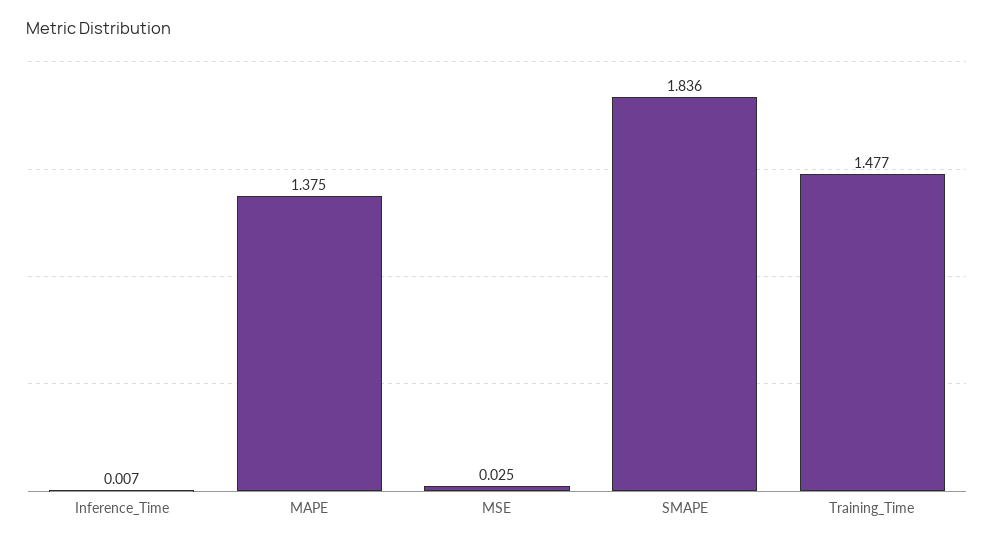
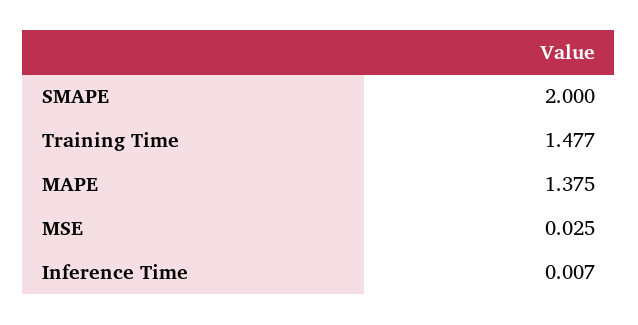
  {
    "Inference_Time": 0.007,
    "MAPE": 1.375,
    "MSE": 0.025,
-   "SMAPE": 1.836,
+   "SMAPE": 2,
    "Training_Time": 1.477
  }

